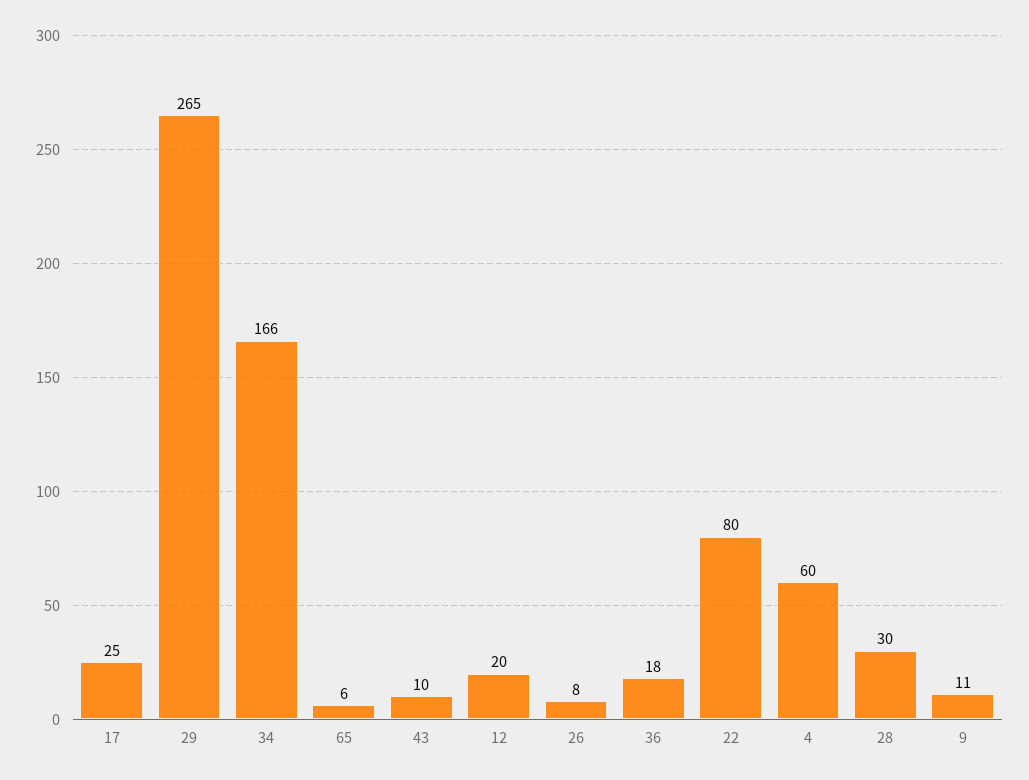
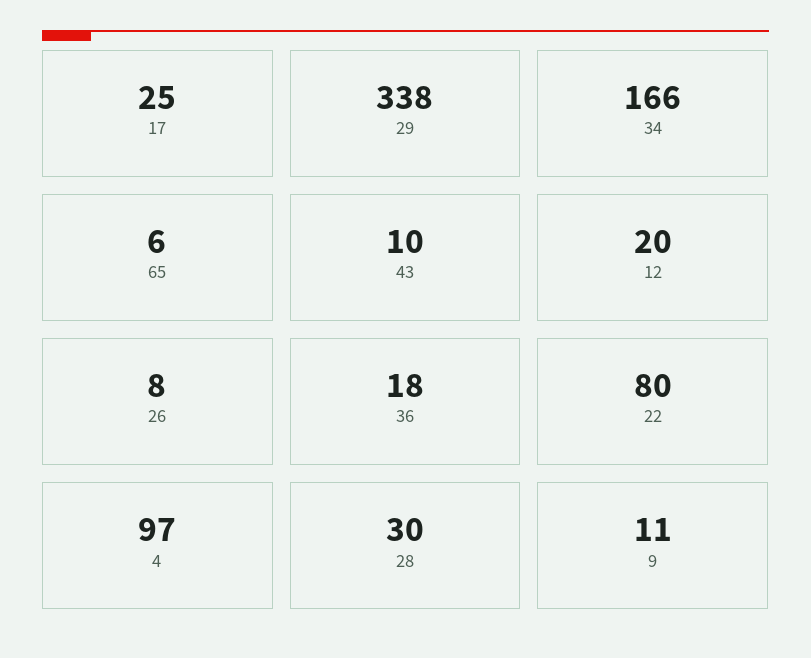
  {
    "17": 25,
-   "29": 265,
+   "29": 338,
    "34": 166,
    "65": 6,
    "43": 10,
    "12": 20,
    "26": 8,
    "36": 18,
    "22": 80,
-   "4": 60,
+   "4": 97,
    "28": 30,
    "9": 11
  }

